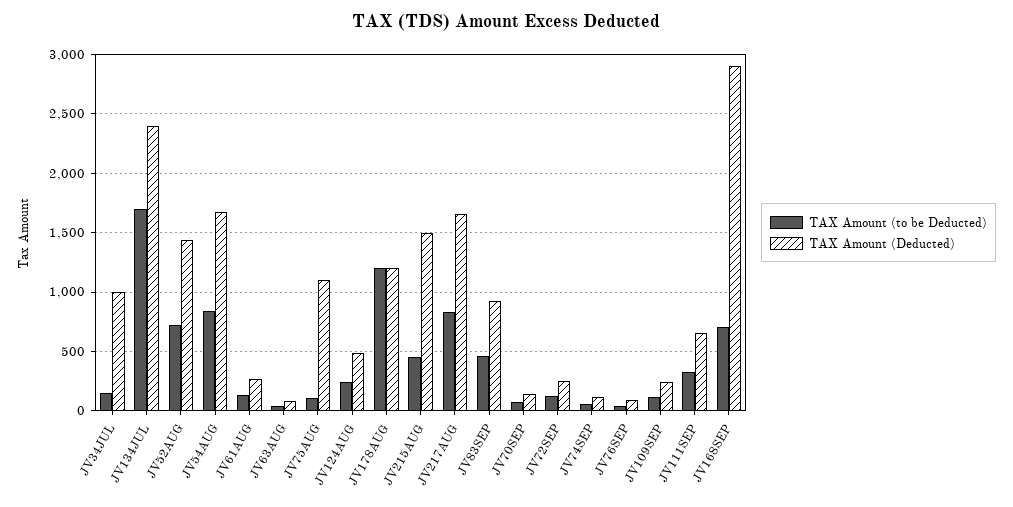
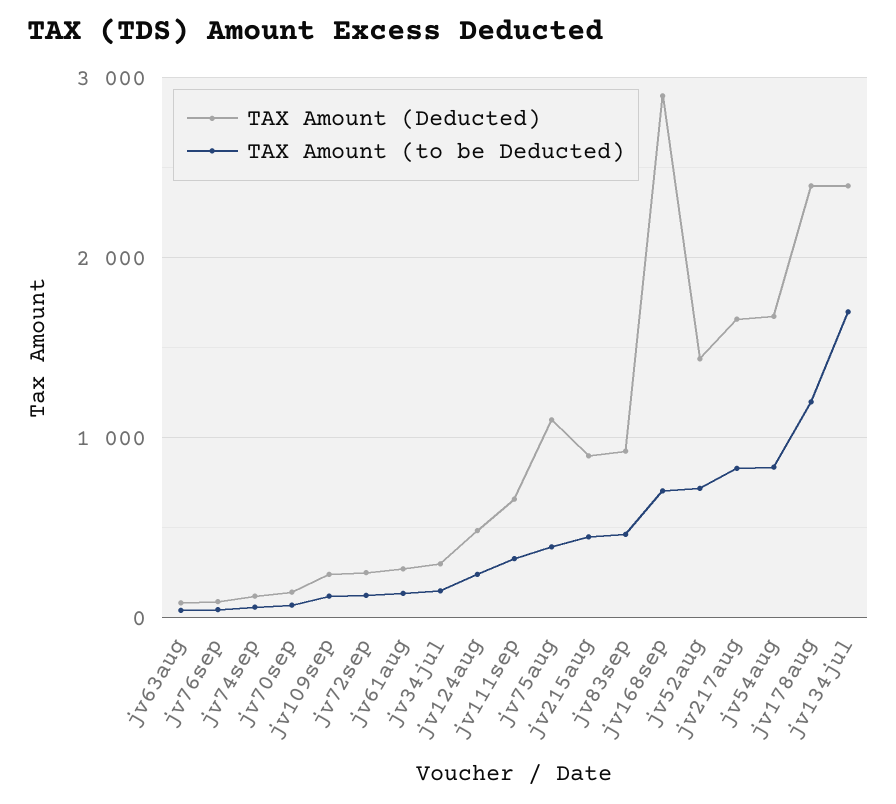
  {
    "TAX Amount (to be Deducted)": {
      "JV34JUL": 200,
      "JV134JUL": 1700,
      "JV52AUG": 700,
      "JV54AUG": 800,
      "JV61AUG": 100,
      "JV63AUG": 0,
-     "JV75AUG": 100,
+     "JV75AUG": 400,
      "JV124AUG": 200,
      "JV178AUG": 1200,
      "JV215AUG": 500,
      "JV217AUG": 800,
      "JV83SEP": 500,
      "JV70SEP": 100,
      "JV72SEP": 100,
      "JV74SEP": 100,
      "JV76SEP": 0,
      "JV109SEP": 100,
      "JV111SEP": 300,
      "JV168SEP": 700
    },
    "TAX Amount (Deducted)": {
-     "JV34JUL": 1000,
+     "JV34JUL": 300,
      "JV134JUL": 2400,
      "JV52AUG": 1400,
      "JV54AUG": 1700,
      "JV61AUG": 300,
      "JV63AUG": 100,
      "JV75AUG": 1100,
      "JV124AUG": 500,
-     "JV178AUG": 1200,
+     "JV178AUG": 2400,
-     "JV215AUG": 1500,
+     "JV215AUG": 900,
      "JV217AUG": 1700,
      "JV83SEP": 900,
      "JV70SEP": 100,
      "JV72SEP": 300,
      "JV74SEP": 100,
      "JV76SEP": 100,
      "JV109SEP": 200,
      "JV111SEP": 700,
      "JV168SEP": 2900
    }
  }

